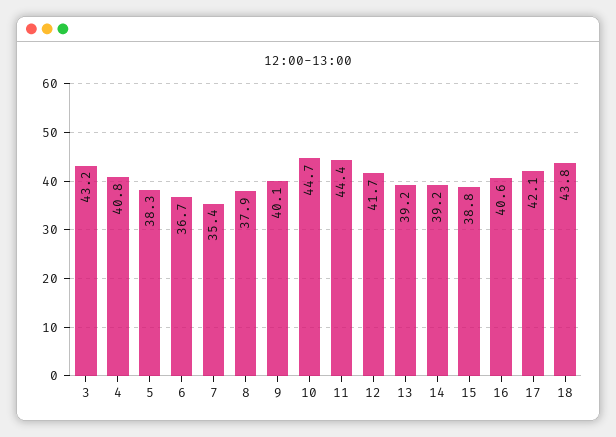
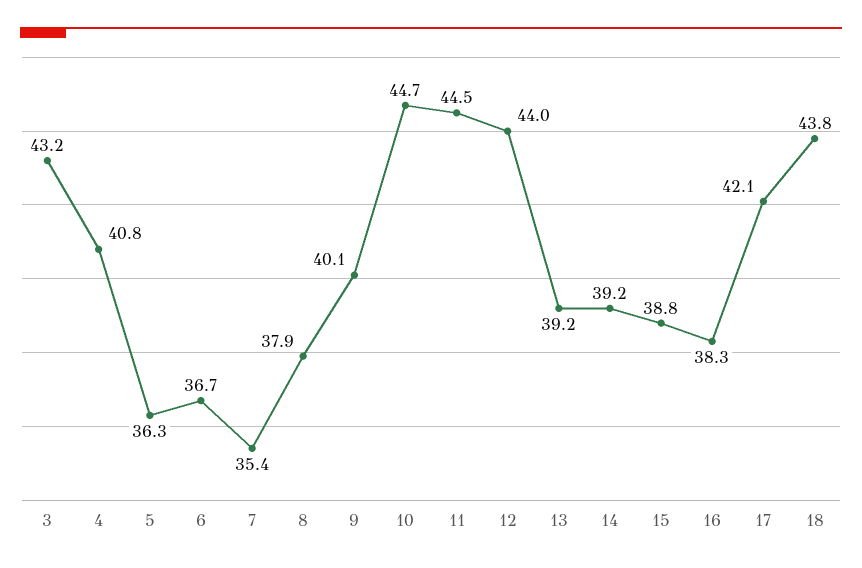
  {
    "3": 43.2,
    "4": 40.8,
-   "5": 38.3,
+   "5": 36.3,
    "6": 36.7,
    "7": 35.4,
    "8": 37.9,
    "9": 40.1,
    "10": 44.7,
-   "11": 44.4,
+   "11": 44.5,
-   "12": 41.7,
+   "12": 44,
    "13": 39.2,
    "14": 39.2,
    "15": 38.8,
-   "16": 40.6,
+   "16": 38.3,
    "17": 42.1,
    "18": 43.8
  }

